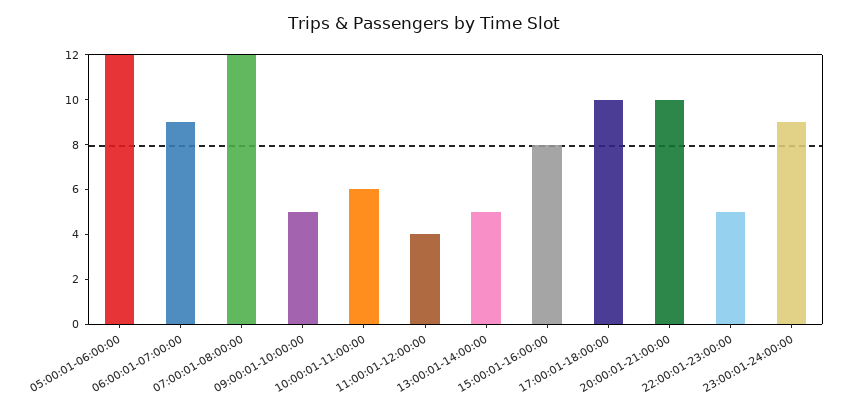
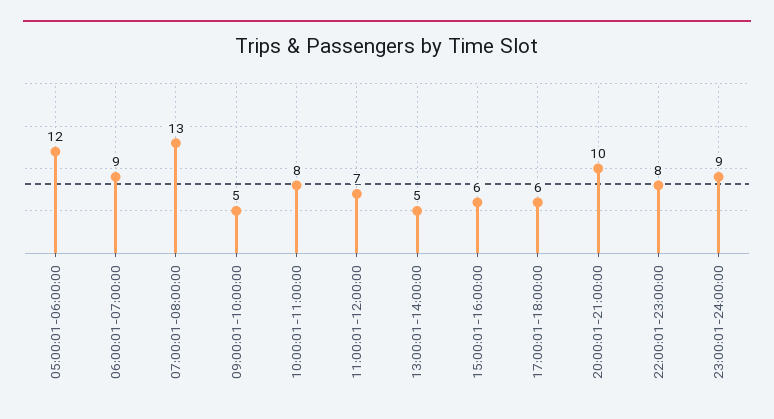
  {
    "05:00:01-06:00:00": 12,
    "06:00:01-07:00:00": 9,
-   "07:00:01-08:00:00": 12,
+   "07:00:01-08:00:00": 13,
    "09:00:01-10:00:00": 5,
-   "10:00:01-11:00:00": 6,
+   "10:00:01-11:00:00": 8,
-   "11:00:01-12:00:00": 4,
+   "11:00:01-12:00:00": 7,
    "13:00:01-14:00:00": 5,
-   "15:00:01-16:00:00": 8,
+   "15:00:01-16:00:00": 6,
-   "17:00:01-18:00:00": 10,
+   "17:00:01-18:00:00": 6,
    "20:00:01-21:00:00": 10,
-   "22:00:01-23:00:00": 5,
+   "22:00:01-23:00:00": 8,
    "23:00:01-24:00:00": 9
  }

